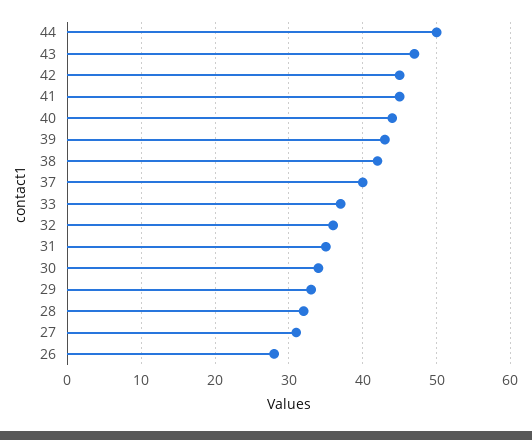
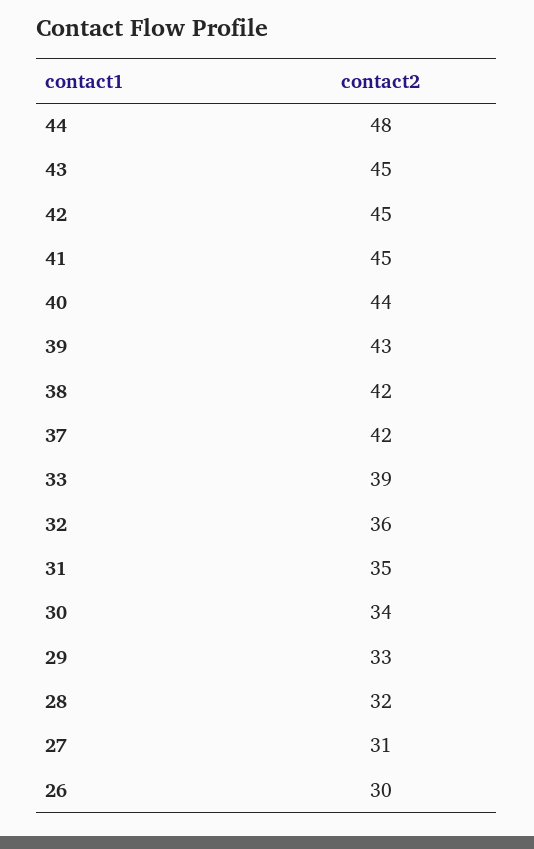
  {
-   "44": 50,
+   "44": 48,
-   "43": 47,
+   "43": 45,
    "42": 45,
    "41": 45,
    "40": 44,
    "39": 43,
    "38": 42,
-   "37": 40,
+   "37": 42,
-   "33": 37,
+   "33": 39,
    "32": 36,
    "31": 35,
    "30": 34,
    "29": 33,
    "28": 32,
    "27": 31,
-   "26": 28
+   "26": 30
  }

